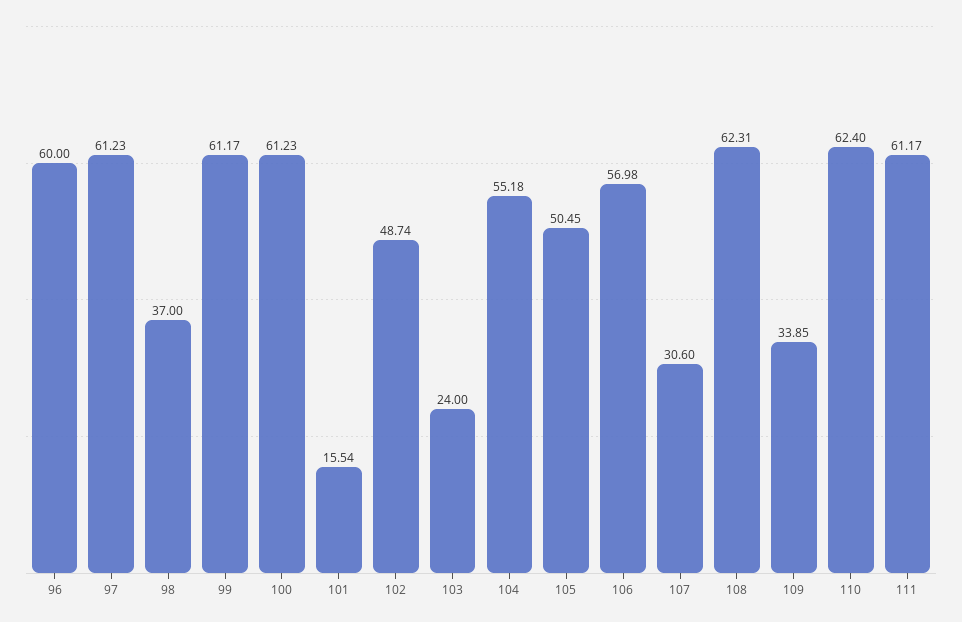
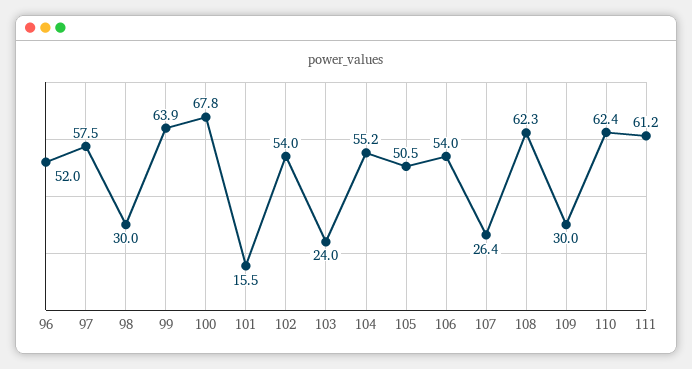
  {
-   "96": 60,
+   "96": 52,
-   "97": 61.23,
+   "97": 57.5,
-   "98": 37,
+   "98": 30,
-   "99": 61.17,
+   "99": 63.9,
-   "100": 61.23,
+   "100": 67.8,
    "101": 15.54,
-   "102": 48.74,
+   "102": 54,
    "103": 24,
    "104": 55.18,
    "105": 50.45,
-   "106": 56.98,
+   "106": 54,
-   "107": 30.6,
+   "107": 26.4,
    "108": 62.31,
-   "109": 33.85,
+   "109": 30,
    "110": 62.4,
    "111": 61.17
  }

